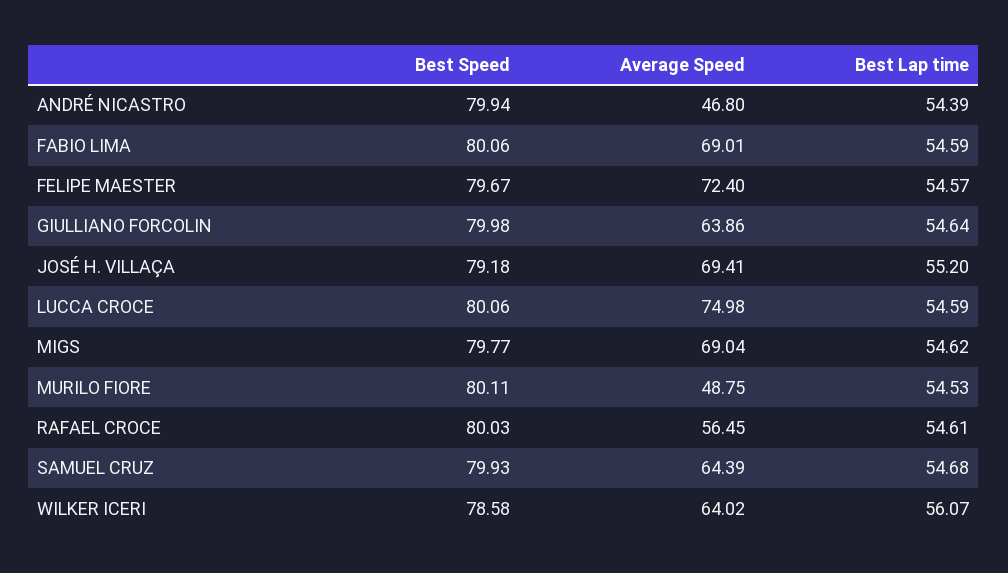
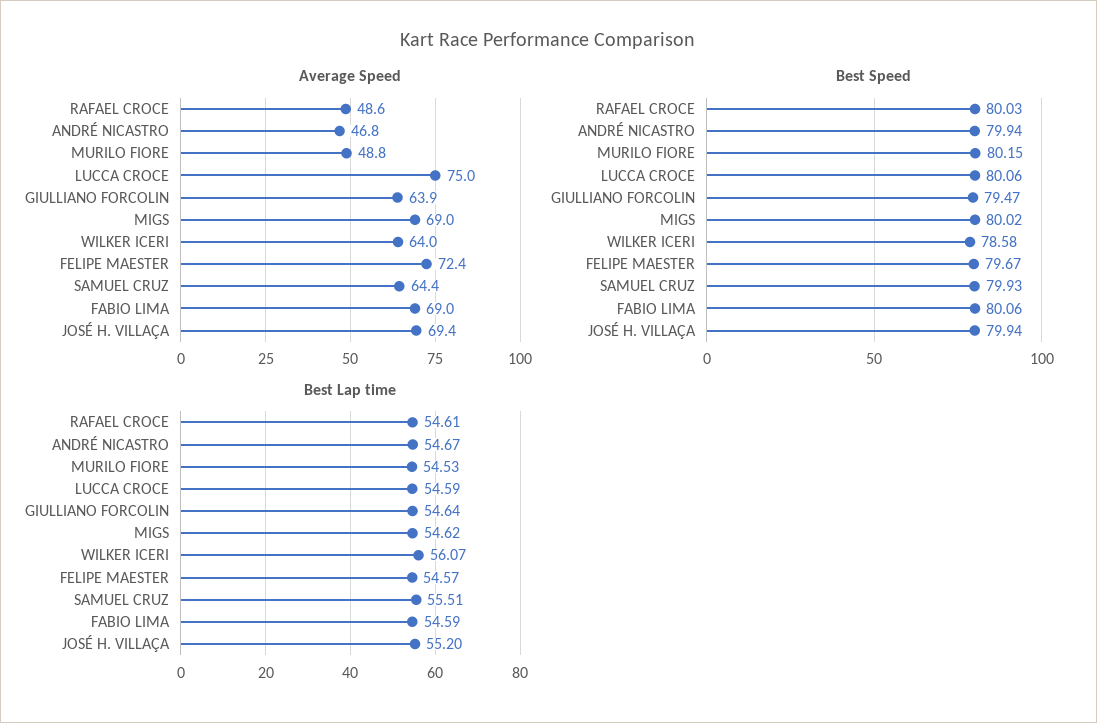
  {
    "Best Speed": {
      "ANDRÉ NICASTRO": 79.94,
      "FABIO LIMA": 80.06,
      "FELIPE MAESTER": 79.67,
-     "GIULLIANO FORCOLIN": 79.98,
+     "GIULLIANO FORCOLIN": 79.47,
-     "JOSÉ H. VILLAÇA": 79.18,
+     "JOSÉ H. VILLAÇA": 79.94,
      "LUCCA CROCE": 80.06,
-     "MIGS": 79.77,
+     "MIGS": 80.02,
-     "MURILO FIORE": 80.11,
+     "MURILO FIORE": 80.15,
      "RAFAEL CROCE": 80.03,
      "SAMUEL CRUZ": 79.93,
      "WILKER ICERI": 78.58
    },
    "Average Speed": {
      "ANDRÉ NICASTRO": 46.8,
      "FABIO LIMA": 69.01,
      "FELIPE MAESTER": 72.4,
      "GIULLIANO FORCOLIN": 63.86,
      "JOSÉ H. VILLAÇA": 69.41,
      "LUCCA CROCE": 74.98,
      "MIGS": 69.04,
      "MURILO FIORE": 48.75,
-     "RAFAEL CROCE": 56.45,
+     "RAFAEL CROCE": 48.6,
      "SAMUEL CRUZ": 64.39,
      "WILKER ICERI": 64.02
    },
    "Best Lap time": {
-     "ANDRÉ NICASTRO": 54.39,
+     "ANDRÉ NICASTRO": 54.67,
      "FABIO LIMA": 54.59,
      "FELIPE MAESTER": 54.57,
      "GIULLIANO FORCOLIN": 54.64,
      "JOSÉ H. VILLAÇA": 55.2,
      "LUCCA CROCE": 54.59,
      "MIGS": 54.62,
      "MURILO FIORE": 54.53,
      "RAFAEL CROCE": 54.61,
-     "SAMUEL CRUZ": 54.68,
+     "SAMUEL CRUZ": 55.51,
      "WILKER ICERI": 56.07
    }
  }

